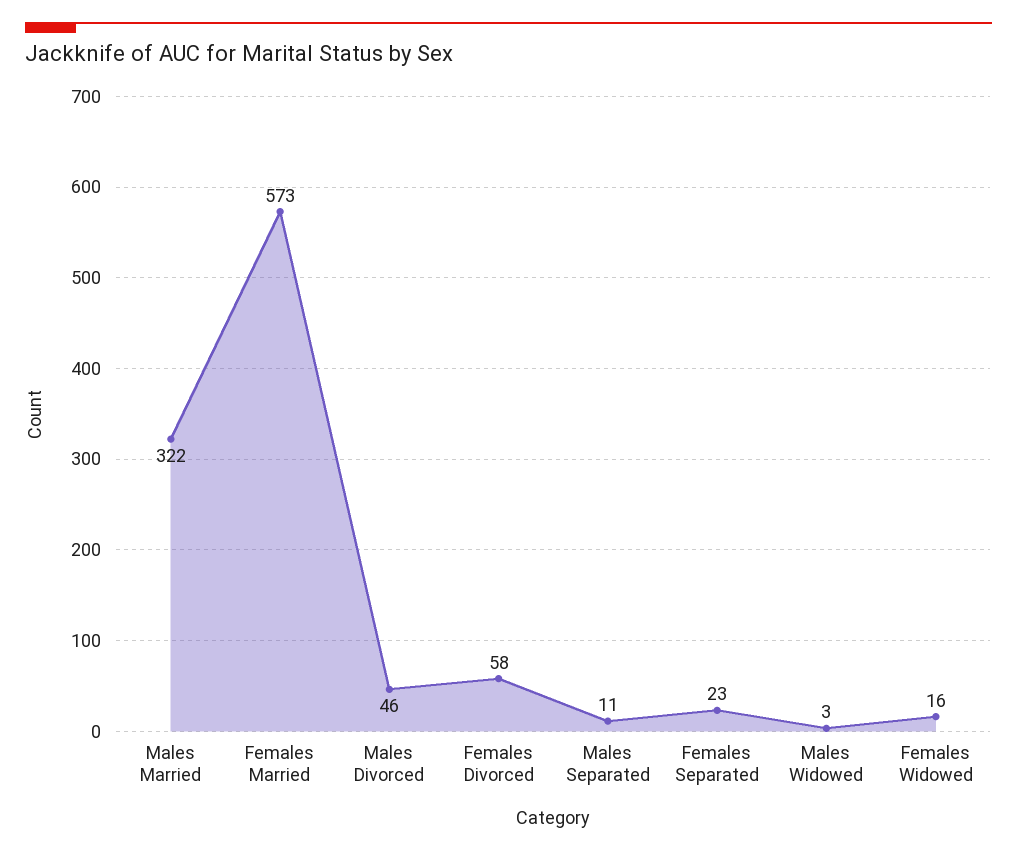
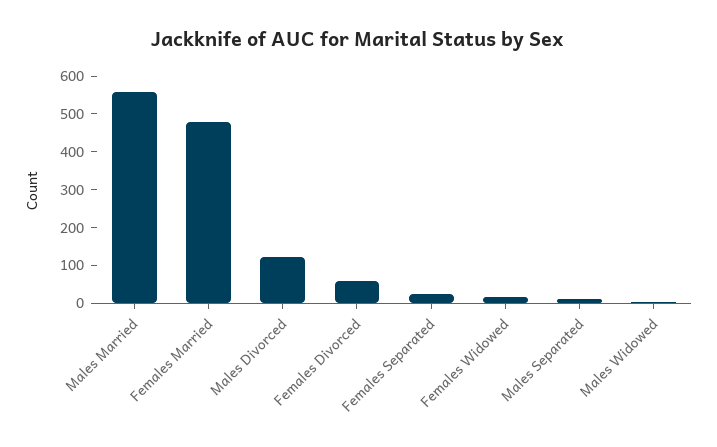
  {
-   "Males Married": 322,
+   "Males Married": 550,
-   "Females Married": 573,
+   "Females Married": 475,
-   "Males Divorced": 46,
+   "Males Divorced": 125,
    "Females Divorced": 58,
    "Males Separated": 11,
    "Females Separated": 23,
    "Males Widowed": 3,
    "Females Widowed": 16
  }

